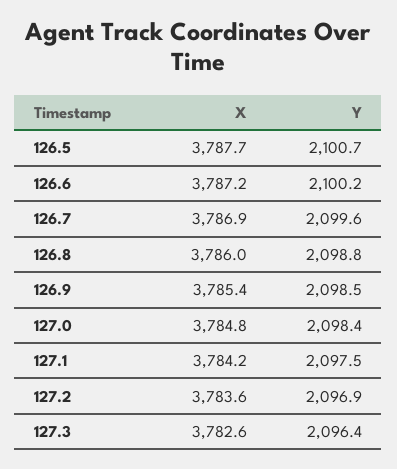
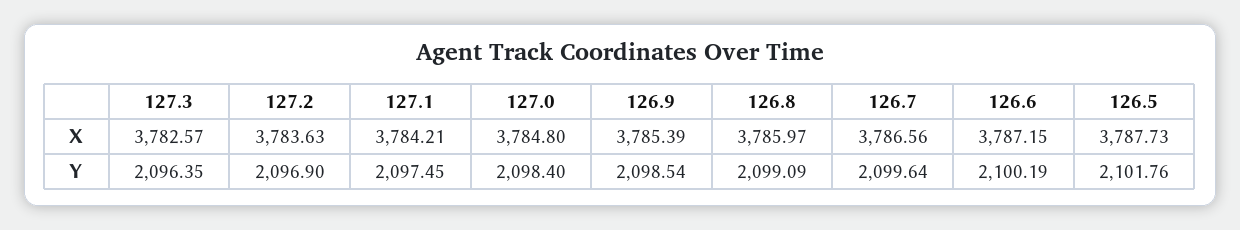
  {
    "X": {
      "126.5": 3787.73,
      "126.6": 3787.15,
-     "126.7": 3786.9,
+     "126.7": 3786.56,
      "126.8": 3785.97,
      "126.9": 3785.39,
      "127.0": 3784.8,
      "127.1": 3784.21,
      "127.2": 3783.63,
      "127.3": 3782.57
    },
    "Y": {
-     "126.5": 2100.7,
+     "126.5": 2101.76,
      "126.6": 2100.19,
      "126.7": 2099.64,
-     "126.8": 2098.8,
+     "126.8": 2099.09,
      "126.9": 2098.54,
      "127.0": 2098.4,
      "127.1": 2097.45,
      "127.2": 2096.9,
      "127.3": 2096.35
    }
  }

